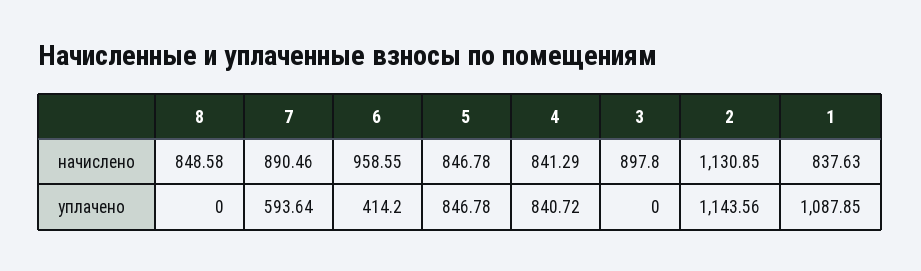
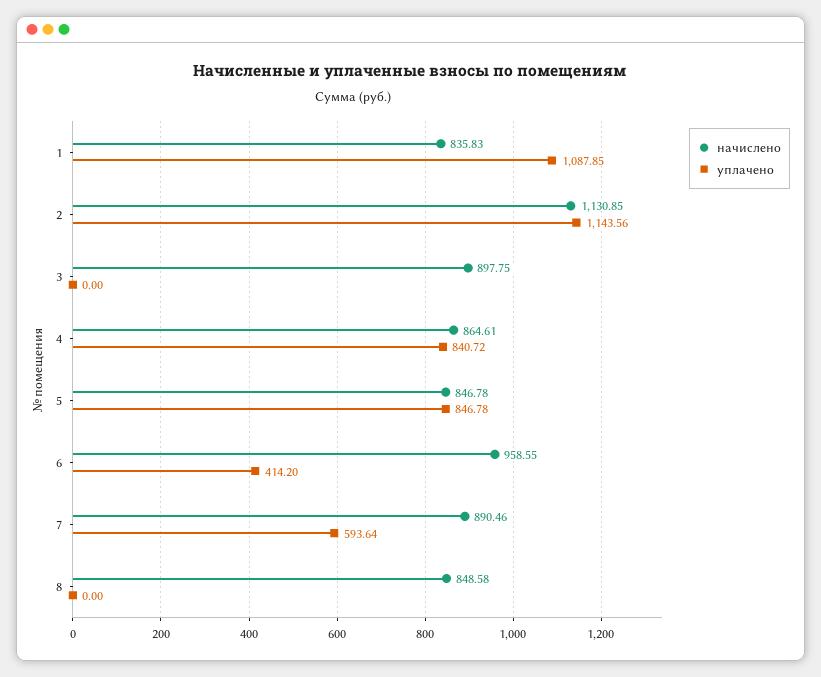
  {
    "начислено": {
      "8": 848.58,
      "7": 890.46,
      "6": 958.55,
      "5": 846.78,
-     "4": 841.29,
+     "4": 864.61,
-     "3": 897.8,
+     "3": 897.75,
      "2": 1130.85,
-     "1": 837.63
+     "1": 835.83
    },
    "уплачено": {
      "8": 0,
      "7": 593.64,
      "6": 414.2,
      "5": 846.78,
      "4": 840.72,
      "3": 0,
      "2": 1143.56,
      "1": 1087.85
    }
  }

